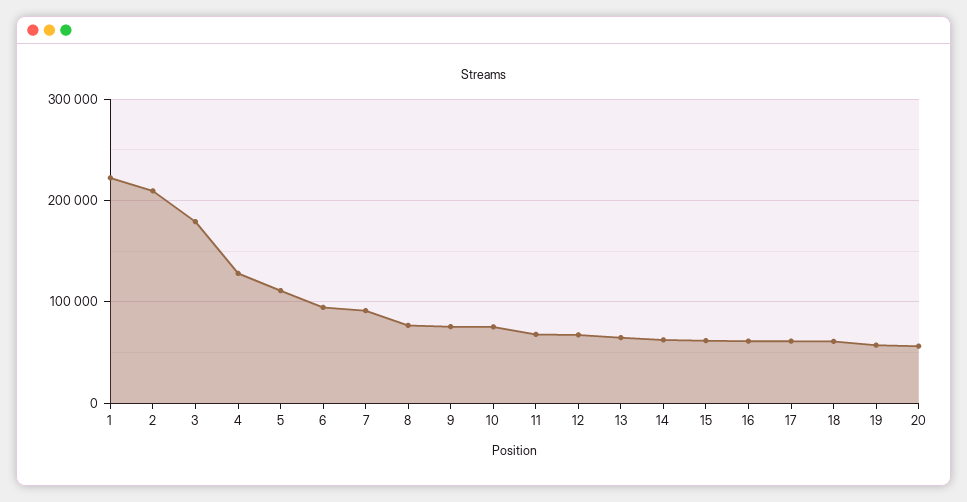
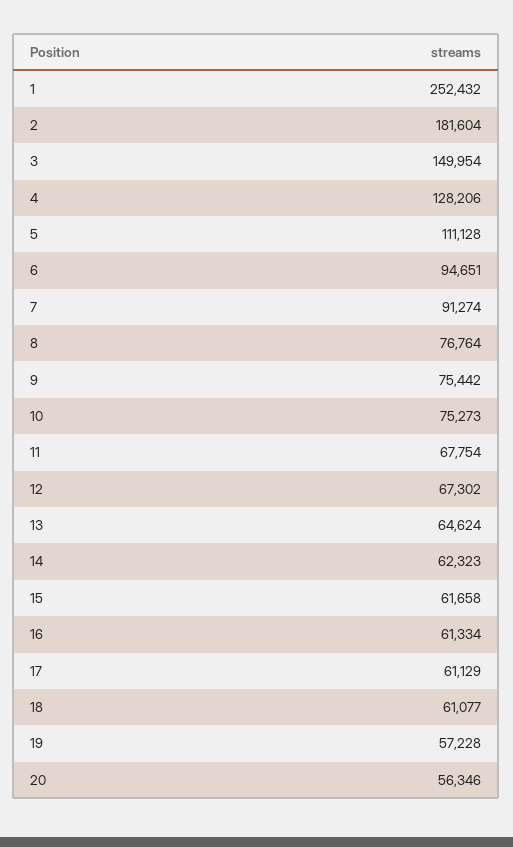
  {
-   "1": 220000,
+   "1": 252432,
-   "2": 210000,
+   "2": 181604,
-   "3": 180000,
+   "3": 149954,
    "4": 128206,
    "5": 111128,
    "6": 94651,
    "7": 91274,
    "8": 76764,
    "9": 75442,
    "10": 75273,
    "11": 67754,
    "12": 67302,
    "13": 64624,
    "14": 62323,
    "15": 61658,
    "16": 61334,
    "17": 61129,
    "18": 61077,
    "19": 57228,
    "20": 56346
  }

